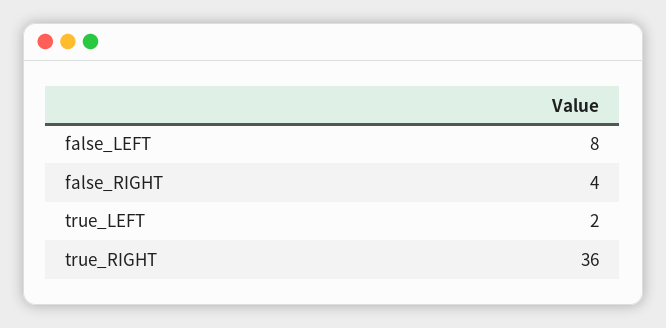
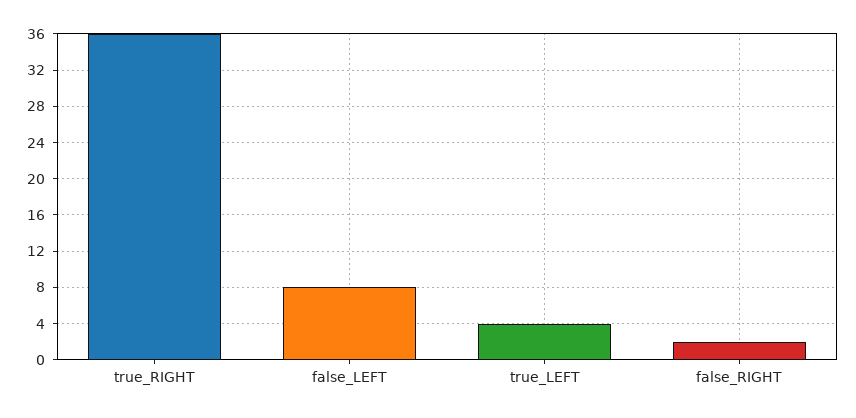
  {
    "false_LEFT": 8,
-   "false_RIGHT": 4,
+   "false_RIGHT": 2,
-   "true_LEFT": 2,
+   "true_LEFT": 4,
    "true_RIGHT": 36
  }

